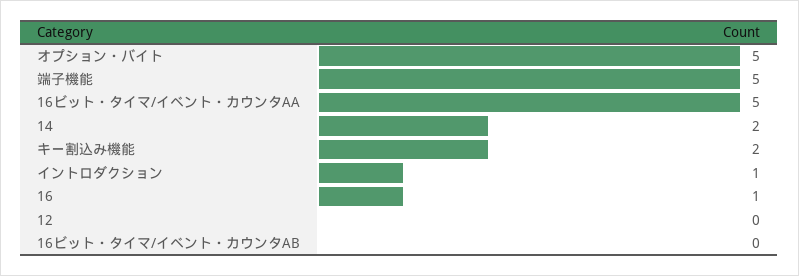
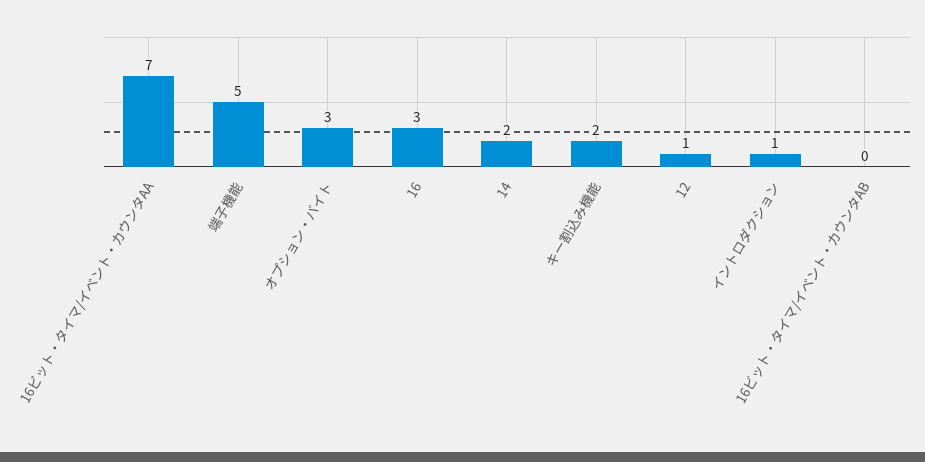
  {
-   "オプション・バイト": 5,
+   "オプション・バイト": 3,
    "端子機能": 5,
-   "16ビット・タイマ/イベント・カウンタAA": 5,
+   "16ビット・タイマ/イベント・カウンタAA": 7,
    "14": 2,
    "キー割込み機能": 2,
    "イントロダクション": 1,
-   "16": 1,
+   "16": 3,
-   "12": 0,
+   "12": 1,
    "16ビット・タイマ/イベント・カウンタAB": 0
  }

